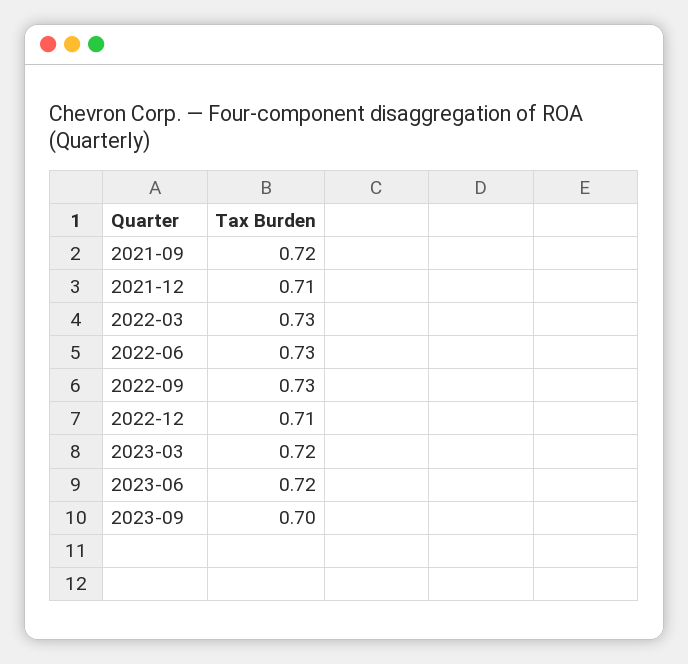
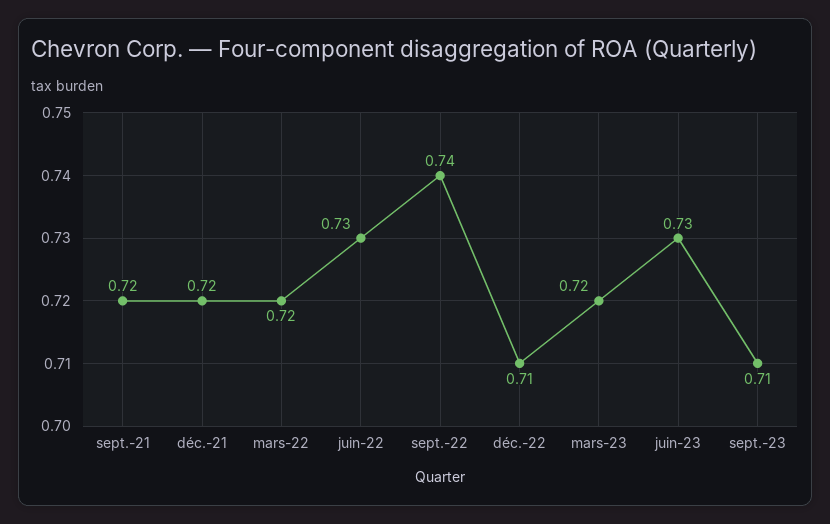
  {
    "2021-09": 0.72,
-   "2021-12": 0.71,
+   "2021-12": 0.72,
-   "2022-03": 0.73,
+   "2022-03": 0.72,
    "2022-06": 0.73,
-   "2022-09": 0.73,
+   "2022-09": 0.74,
    "2022-12": 0.71,
    "2023-03": 0.72,
-   "2023-06": 0.72,
+   "2023-06": 0.73,
-   "2023-09": 0.7
+   "2023-09": 0.71
  }

